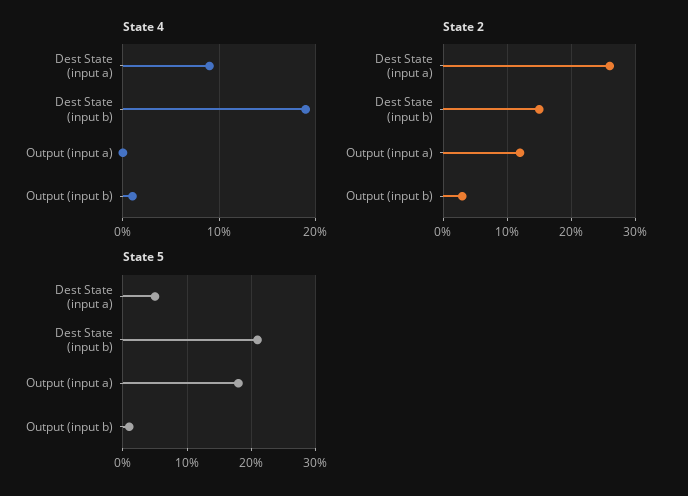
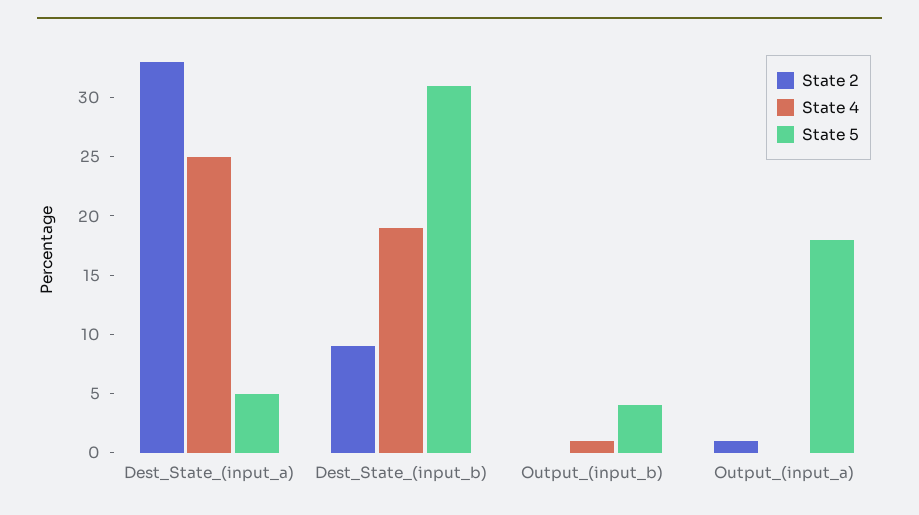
  {
    "State 4": {
-     "Dest State (input a)": 9,
+     "Dest State (input a)": 25,
      "Dest State (input b)": 19,
      "Output (input a)": 0,
      "Output (input b)": 1
    },
    "State 2": {
-     "Dest State (input a)": 26,
+     "Dest State (input a)": 33,
-     "Dest State (input b)": 15,
+     "Dest State (input b)": 9,
-     "Output (input a)": 12,
+     "Output (input a)": 1,
-     "Output (input b)": 3
+     "Output (input b)": 0
    },
    "State 5": {
      "Dest State (input a)": 5,
-     "Dest State (input b)": 21,
+     "Dest State (input b)": 31,
      "Output (input a)": 18,
-     "Output (input b)": 1
+     "Output (input b)": 4
    }
  }

